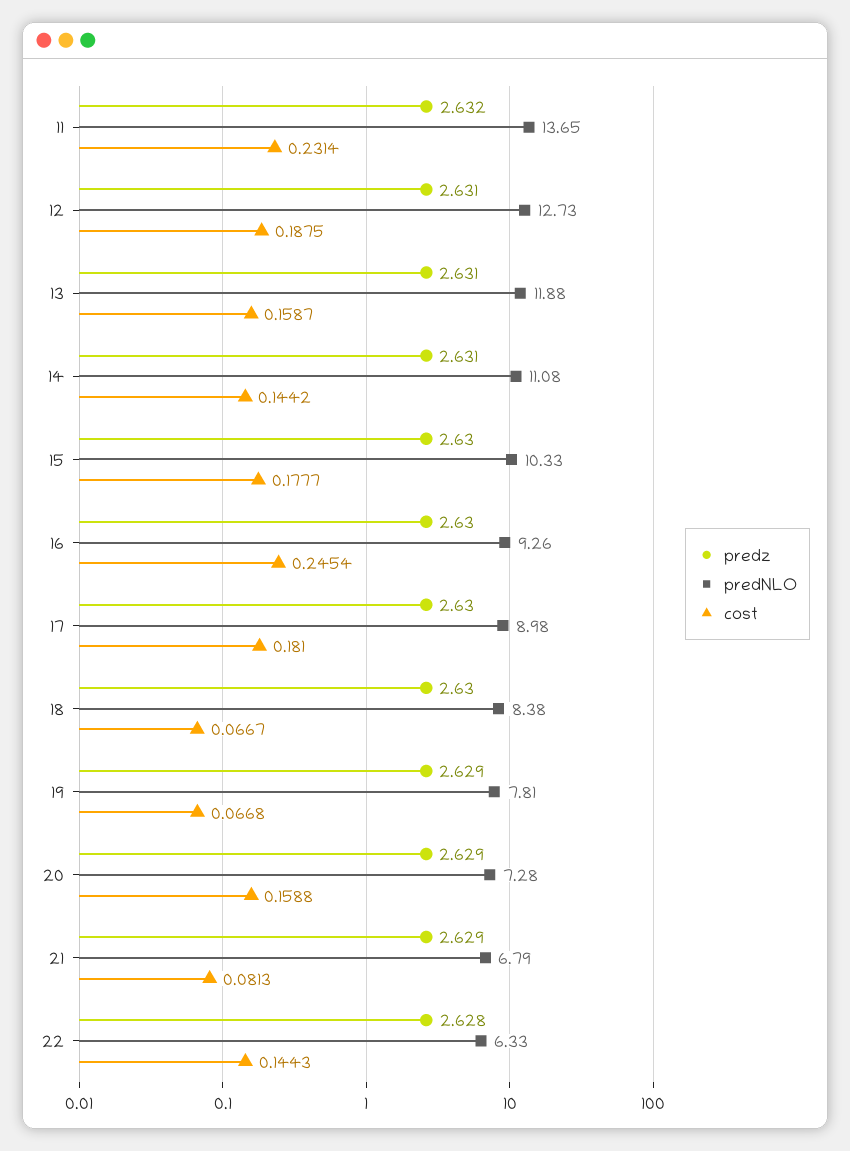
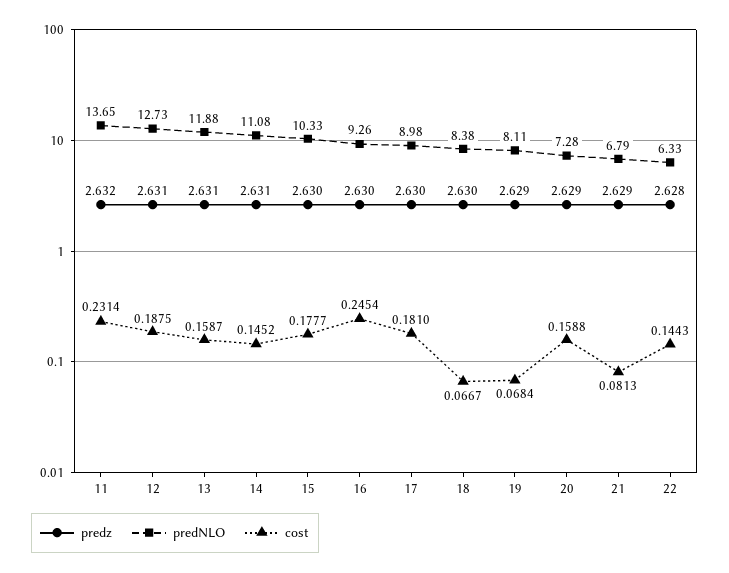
  {
    "predz": {
      "11": 2.632,
      "12": 2.631,
      "13": 2.631,
      "14": 2.631,
      "15": 2.63,
      "16": 2.63,
      "17": 2.63,
      "18": 2.63,
      "19": 2.629,
      "20": 2.629,
      "21": 2.629,
      "22": 2.628
    },
    "predNLO": {
      "11": 13.65,
      "12": 12.73,
      "13": 11.88,
      "14": 11.08,
      "15": 10.33,
      "16": 9.26,
      "17": 8.98,
      "18": 8.38,
-     "19": 7.81,
+     "19": 8.11,
      "20": 7.28,
      "21": 6.79,
      "22": 6.33
    },
    "cost": {
      "11": 0.2314,
      "12": 0.1875,
      "13": 0.1587,
-     "14": 0.1442,
+     "14": 0.1452,
      "15": 0.1777,
      "16": 0.2454,
      "17": 0.181,
      "18": 0.0667,
-     "19": 0.0668,
+     "19": 0.0684,
      "20": 0.1588,
      "21": 0.0813,
      "22": 0.1443
    }
  }

